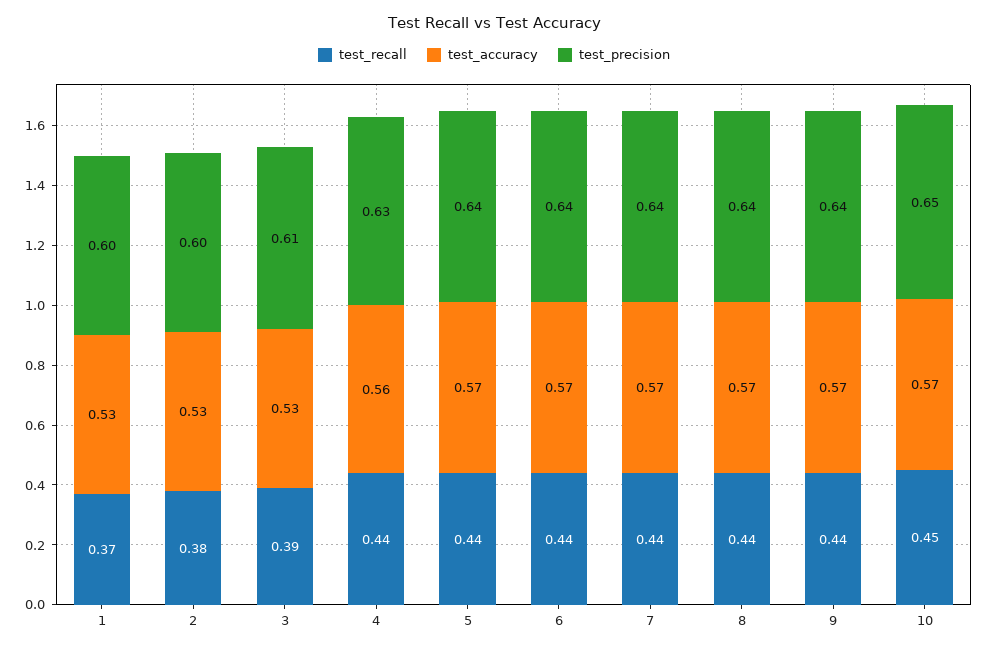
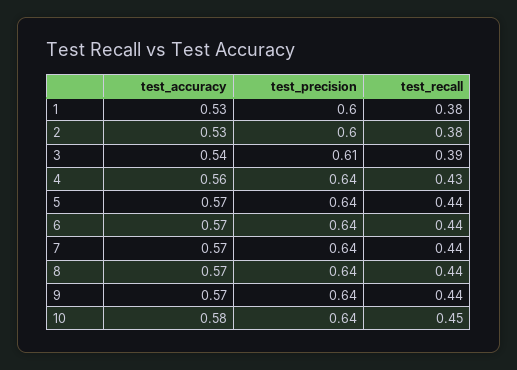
  {
    "test_recall": {
-     "1": 0.37,
+     "1": 0.38,
      "2": 0.38,
      "3": 0.39,
-     "4": 0.44,
+     "4": 0.43,
      "5": 0.44,
      "6": 0.44,
      "7": 0.44,
      "8": 0.44,
      "9": 0.44,
      "10": 0.45
    },
    "test_accuracy": {
      "1": 0.53,
      "2": 0.53,
-     "3": 0.53,
+     "3": 0.54,
      "4": 0.56,
      "5": 0.57,
      "6": 0.57,
      "7": 0.57,
      "8": 0.57,
      "9": 0.57,
-     "10": 0.57
+     "10": 0.58
    },
    "test_precision": {
      "1": 0.6,
      "2": 0.6,
      "3": 0.61,
-     "4": 0.63,
+     "4": 0.64,
      "5": 0.64,
      "6": 0.64,
      "7": 0.64,
      "8": 0.64,
      "9": 0.64,
-     "10": 0.65
+     "10": 0.64
    }
  }

